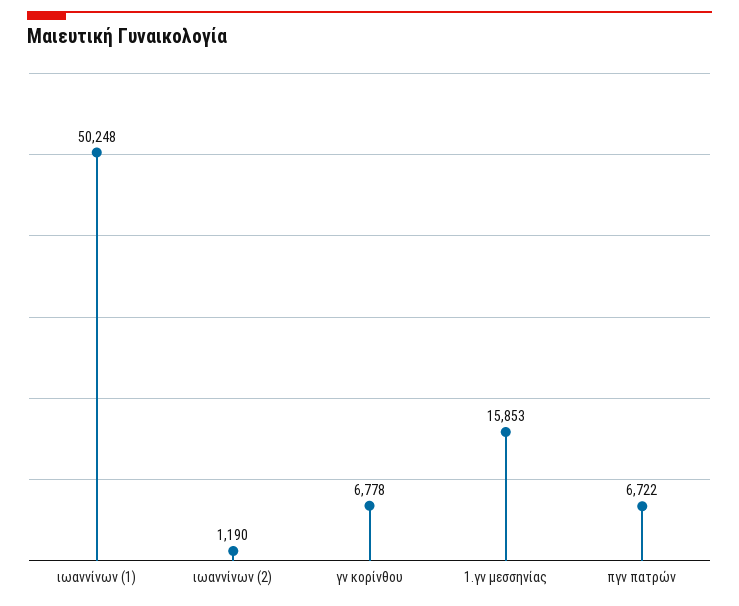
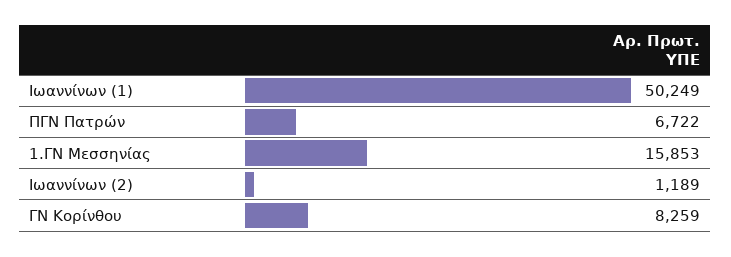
  {
-   "ιωαννίνων (1)": 50248,
+   "ιωαννίνων (1)": 50249,
-   "ιωαννίνων (2)": 1190,
+   "ιωαννίνων (2)": 1189,
-   "γν κορίνθου": 6778,
+   "γν κορίνθου": 8259,
    "1.γν μεσσηνίας": 15853,
    "πγν πατρών": 6722
  }

